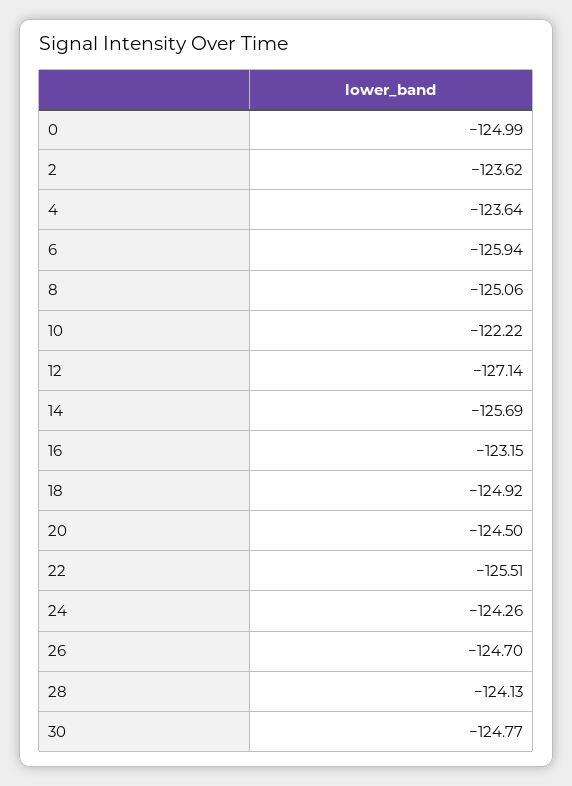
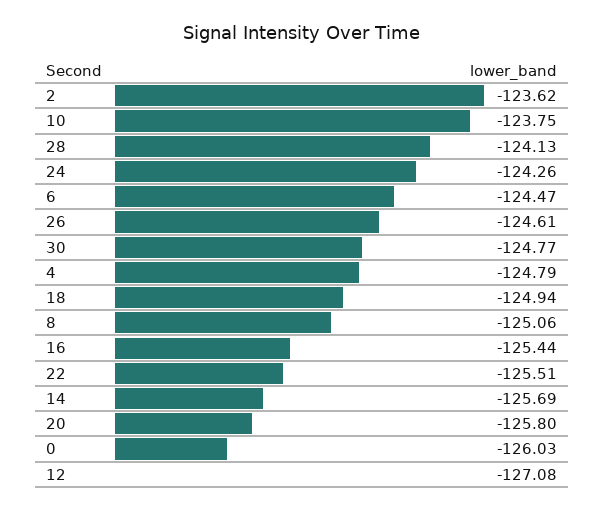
  {
-   "0": -124.99,
+   "0": -126.03,
    "2": -123.62,
-   "4": -123.64,
+   "4": -124.79,
-   "6": -125.94,
+   "6": -124.47,
    "8": -125.06,
-   "10": -122.22,
+   "10": -123.75,
-   "12": -127.14,
+   "12": -127.08,
    "14": -125.69,
-   "16": -123.15,
+   "16": -125.44,
-   "18": -124.92,
+   "18": -124.94,
-   "20": -124.5,
+   "20": -125.8,
    "22": -125.51,
    "24": -124.26,
-   "26": -124.7,
+   "26": -124.61,
    "28": -124.13,
    "30": -124.77
  }

